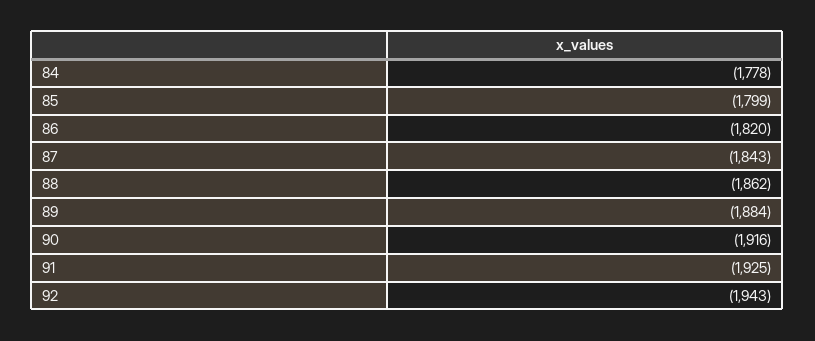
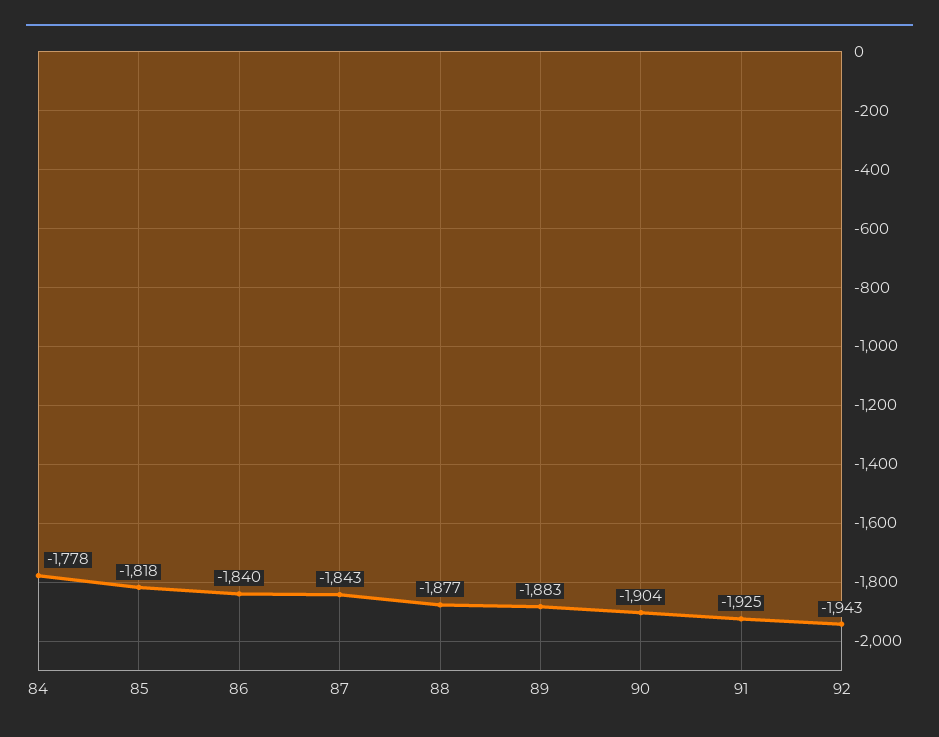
  {
    "84": -1778,
-   "85": -1799,
+   "85": -1818,
-   "86": -1820,
+   "86": -1840,
    "87": -1843,
-   "88": -1862,
+   "88": -1877,
-   "89": -1884,
+   "89": -1883,
-   "90": -1916,
+   "90": -1904,
    "91": -1925,
    "92": -1943
  }

